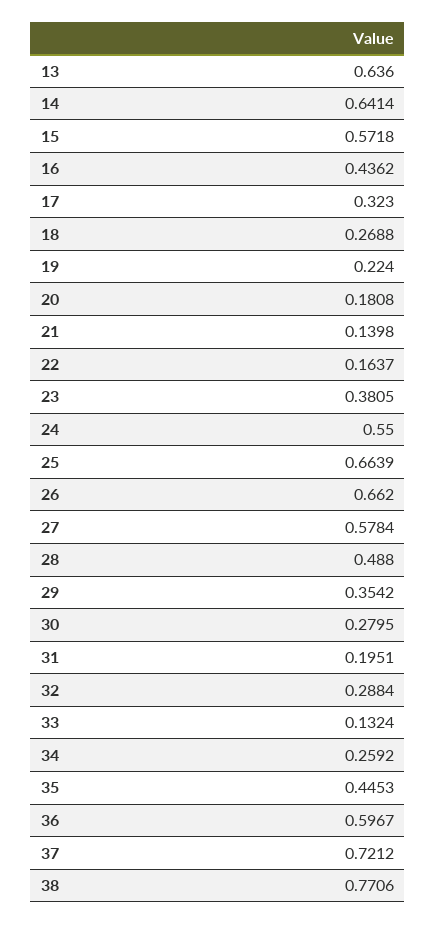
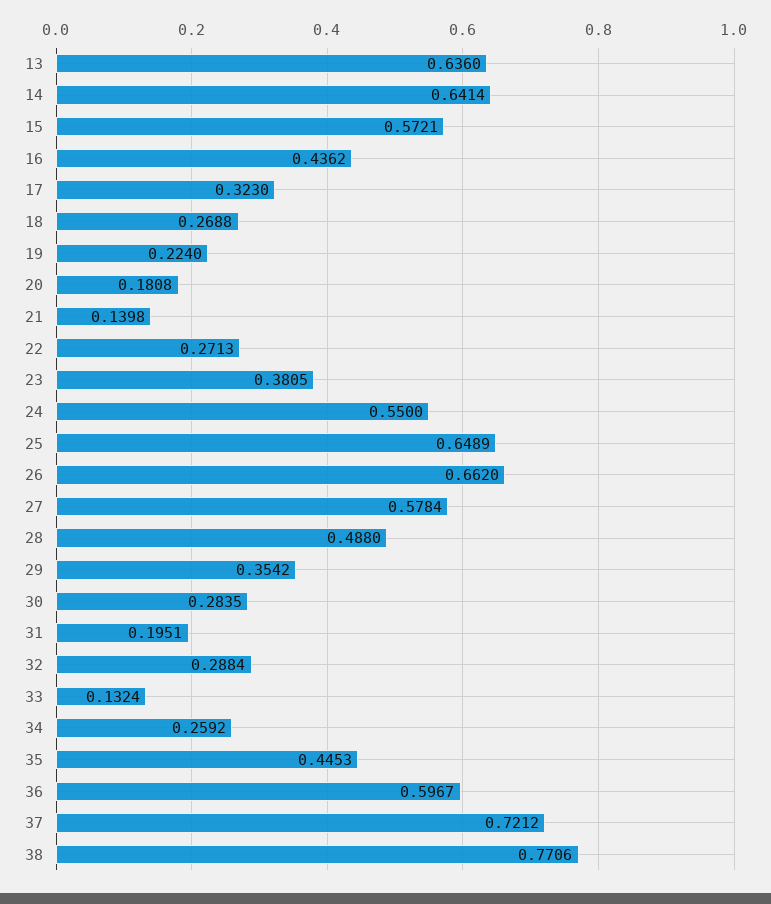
  {
    "13": 0.636,
    "14": 0.6414,
-   "15": 0.5718,
+   "15": 0.5721,
    "16": 0.4362,
    "17": 0.323,
    "18": 0.2688,
    "19": 0.224,
    "20": 0.1808,
    "21": 0.1398,
-   "22": 0.1637,
+   "22": 0.2713,
    "23": 0.3805,
    "24": 0.55,
-   "25": 0.6639,
+   "25": 0.6489,
    "26": 0.662,
    "27": 0.5784,
    "28": 0.488,
    "29": 0.3542,
-   "30": 0.2795,
+   "30": 0.2835,
    "31": 0.1951,
    "32": 0.2884,
    "33": 0.1324,
    "34": 0.2592,
    "35": 0.4453,
    "36": 0.5967,
    "37": 0.7212,
    "38": 0.7706
  }

